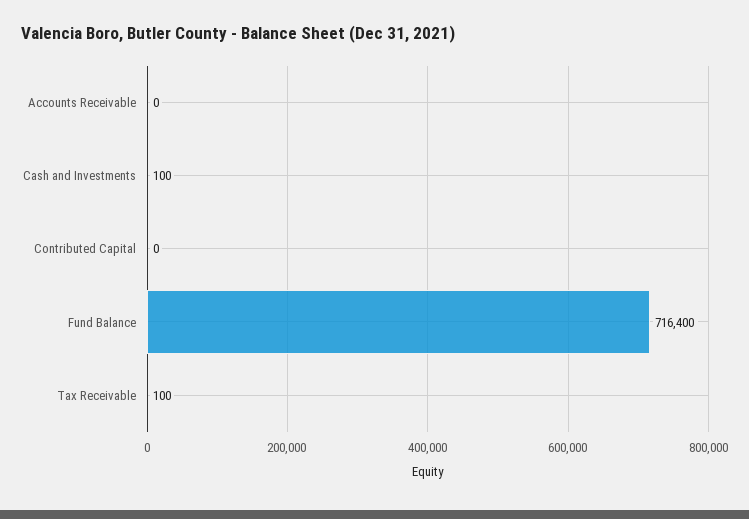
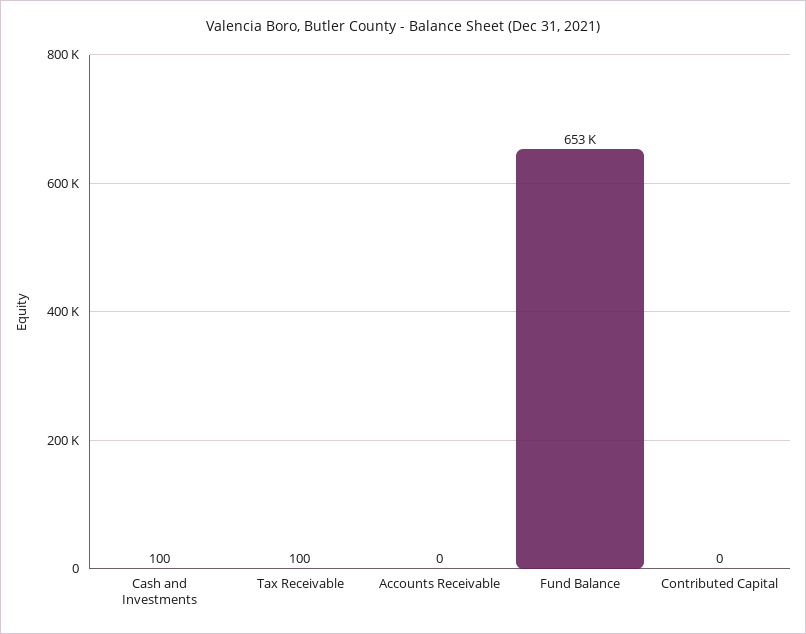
  {
    "Accounts Receivable": 0,
    "Cash and Investments": 100,
    "Contributed Capital": 0,
-   "Fund Balance": 716400,
+   "Fund Balance": 653000,
    "Tax Receivable": 100
  }

